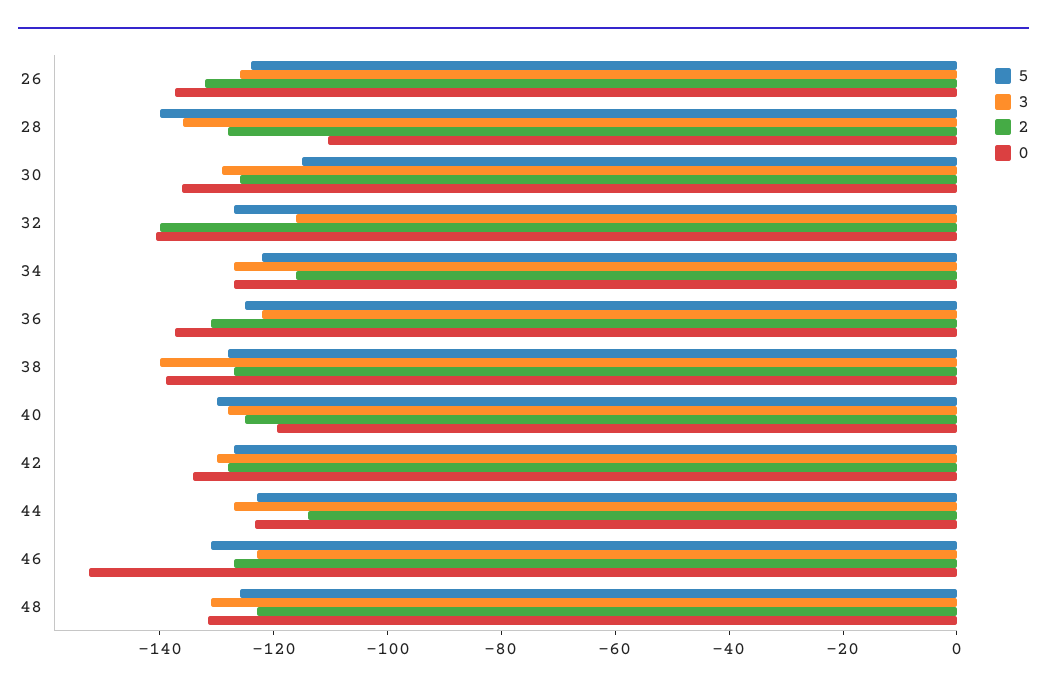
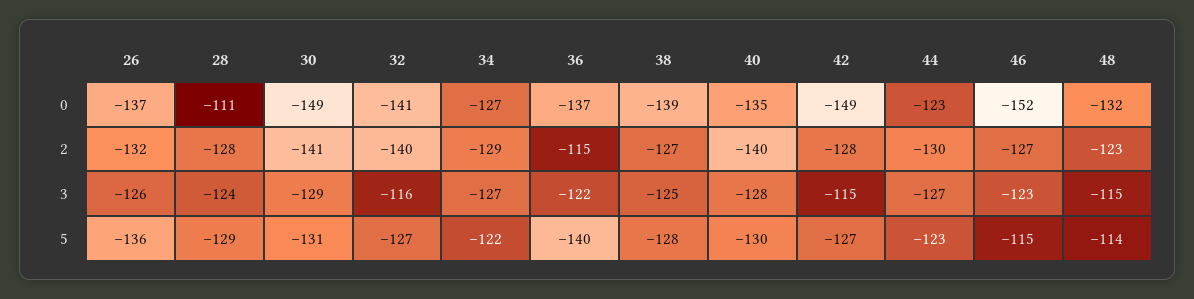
  {
    "5": {
-     "26": -125,
+     "26": -136,
-     "28": -140,
+     "28": -129,
-     "30": -115,
+     "30": -131,
      "32": -127,
      "34": -122,
-     "36": -125,
+     "36": -140,
      "38": -128,
      "40": -130,
      "42": -127,
      "44": -123,
-     "46": -130,
+     "46": -115,
-     "48": -125
+     "48": -114
    },
    "3": {
      "26": -126,
-     "28": -135,
+     "28": -124,
      "30": -129,
      "32": -116,
      "34": -127,
      "36": -122,
-     "38": -140,
+     "38": -125,
      "40": -128,
-     "42": -130,
+     "42": -115,
      "44": -127,
      "46": -123,
-     "48": -130
+     "48": -115
    },
    "2": {
      "26": -132,
      "28": -128,
-     "30": -125,
+     "30": -141,
      "32": -140,
-     "34": -115,
+     "34": -129,
-     "36": -130,
+     "36": -115,
      "38": -127,
-     "40": -125,
+     "40": -140,
      "42": -128,
-     "44": -115,
+     "44": -130,
      "46": -127,
      "48": -123
    },
    "0": {
      "26": -137,
      "28": -111,
-     "30": -135,
+     "30": -149,
      "32": -141,
      "34": -127,
      "36": -137,
      "38": -139,
-     "40": -120,
+     "40": -135,
-     "42": -135,
+     "42": -149,
      "44": -123,
      "46": -152,
      "48": -132
    }
  }

